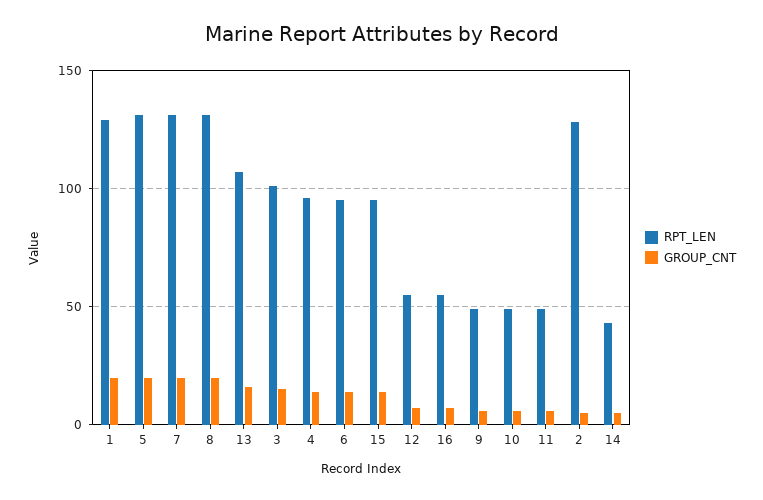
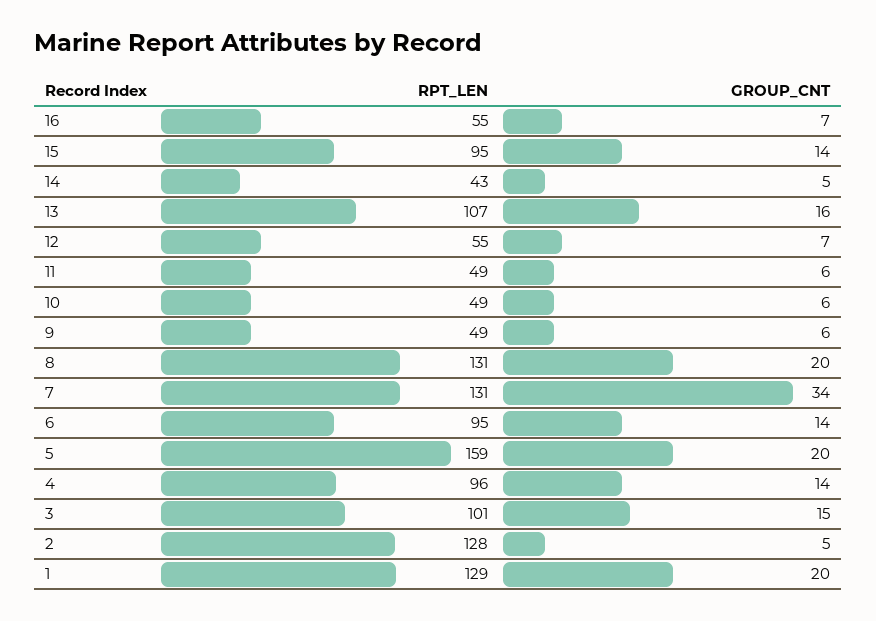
  {
    "RPT_LEN": {
      "1": 129,
-     "5": 130,
+     "5": 159,
      "7": 131,
      "8": 131,
      "13": 107,
      "3": 101,
      "4": 96,
      "6": 95,
      "15": 95,
      "12": 55,
      "16": 55,
      "9": 49,
      "10": 49,
      "11": 49,
      "2": 128,
      "14": 43
    },
    "GROUP_CNT": {
      "1": 20,
      "5": 20,
-     "7": 20,
+     "7": 34,
      "8": 20,
      "13": 16,
      "3": 15,
      "4": 14,
      "6": 14,
      "15": 14,
      "12": 7,
      "16": 7,
      "9": 6,
      "10": 6,
      "11": 6,
      "2": 5,
      "14": 5
    }
  }

